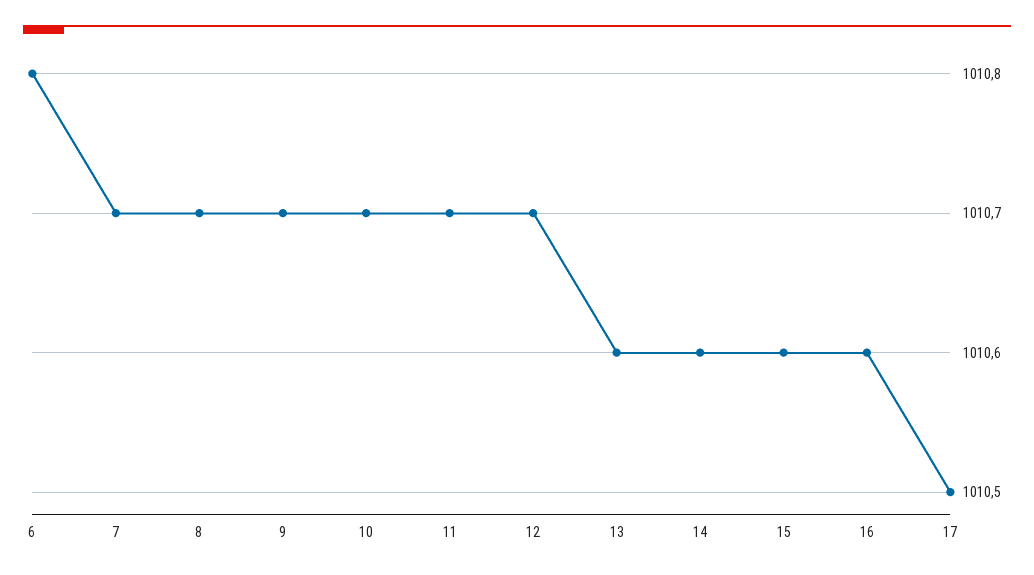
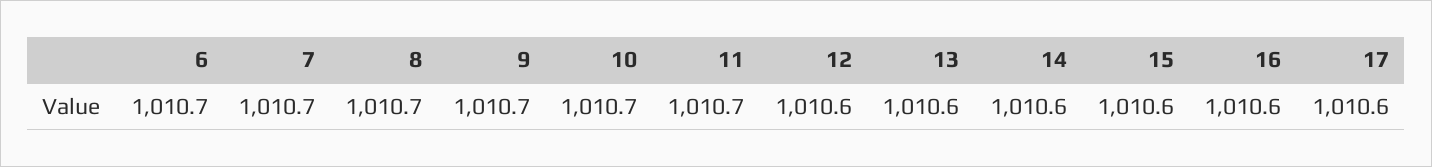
  {
-   "6": 1010.8,
+   "6": 1010.7,
    "7": 1010.7,
    "8": 1010.7,
    "9": 1010.7,
    "10": 1010.7,
    "11": 1010.7,
-   "12": 1010.7,
+   "12": 1010.6,
    "13": 1010.6,
    "14": 1010.6,
    "15": 1010.6,
    "16": 1010.6,
-   "17": 1010.5
+   "17": 1010.6
  }

